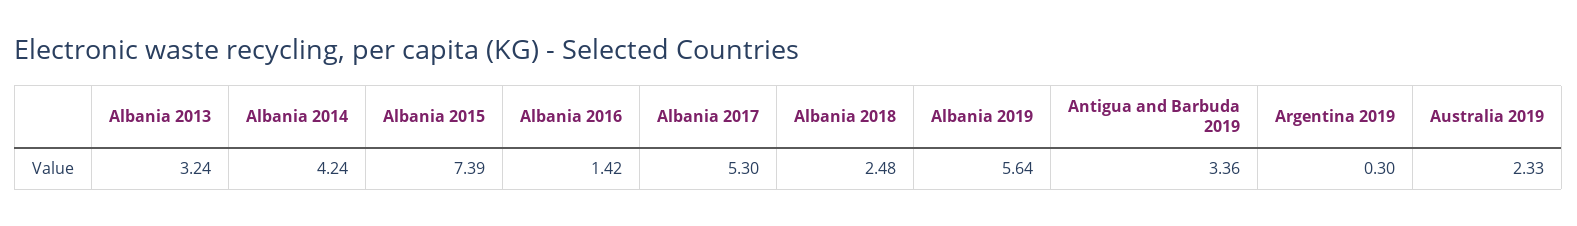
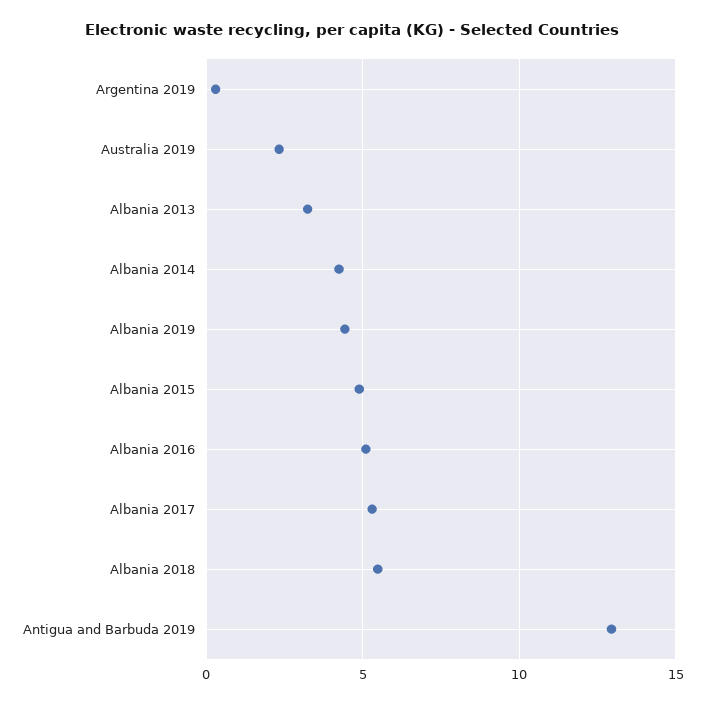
  {
    "Albania 2013": 3.24,
    "Albania 2014": 4.24,
-   "Albania 2015": 7.39,
+   "Albania 2015": 5,
-   "Albania 2016": 1.42,
+   "Albania 2016": 5,
    "Albania 2017": 5.3,
-   "Albania 2018": 2.48,
+   "Albania 2018": 5.5,
-   "Albania 2019": 5.64,
+   "Albania 2019": 4.5,
-   "Antigua and Barbuda 2019": 3.36,
+   "Antigua and Barbuda 2019": 13,
    "Argentina 2019": 0.3,
    "Australia 2019": 2.33
  }

